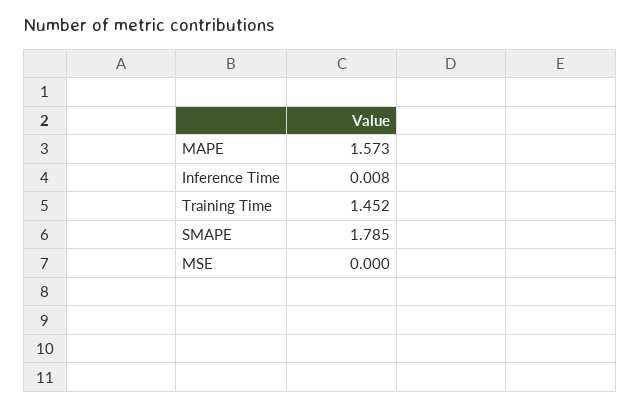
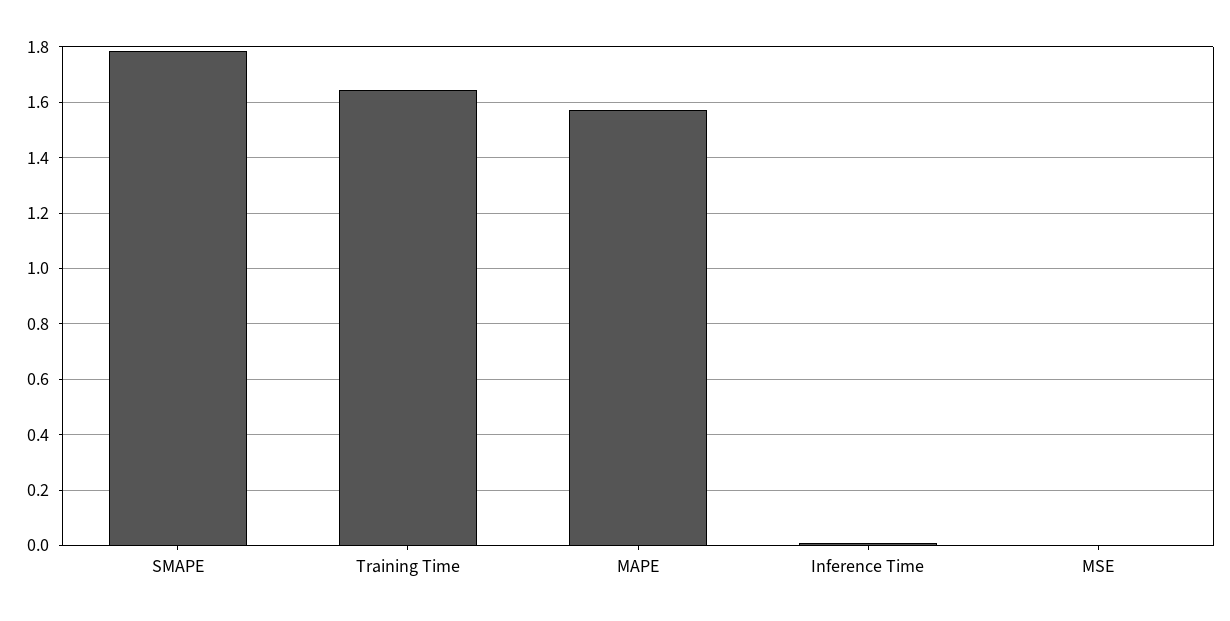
  {
    "MAPE": 1.573,
    "Inference Time": 0.008,
-   "Training Time": 1.452,
+   "Training Time": 1.65,
    "SMAPE": 1.785,
    "MSE": 0
  }

